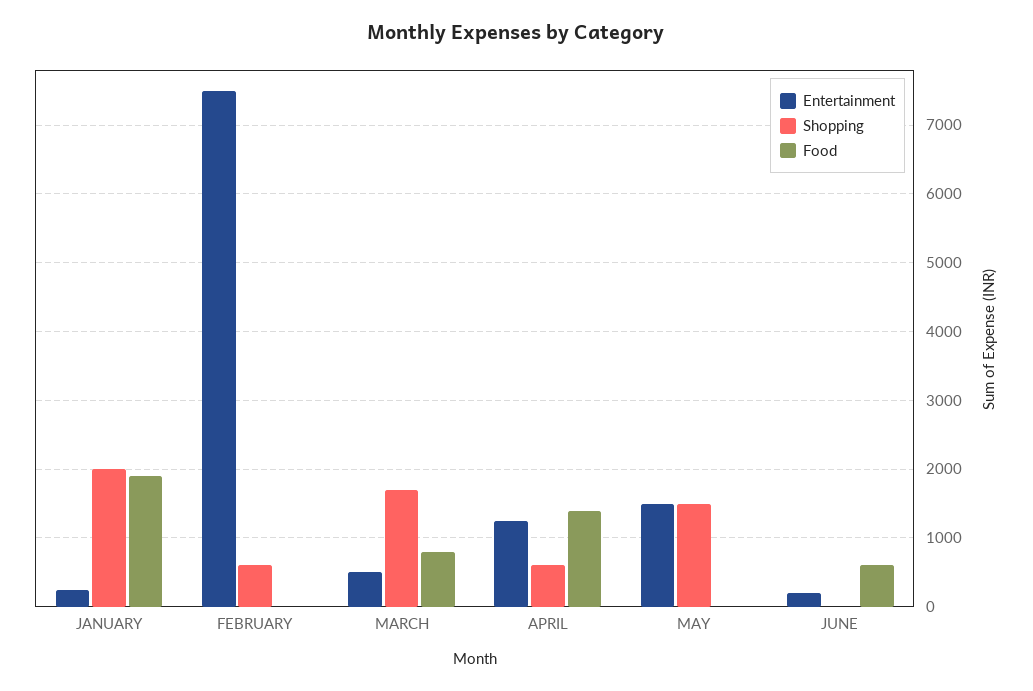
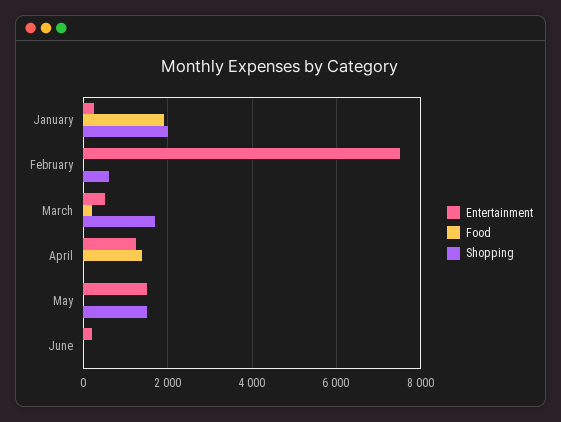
  {
    "Entertainment": {
      "JANUARY": 300,
      "FEBRUARY": 7500,
      "MARCH": 500,
      "APRIL": 1300,
      "MAY": 1500,
      "JUNE": 200
    },
    "Shopping": {
      "JANUARY": 2000,
      "FEBRUARY": 600,
      "MARCH": 1700,
-     "APRIL": 600,
+     "APRIL": 0,
      "MAY": 1500,
      "JUNE": 0
    },
    "Food": {
      "JANUARY": 1900,
      "FEBRUARY": 0,
-     "MARCH": 800,
+     "MARCH": 200,
      "APRIL": 1400,
      "MAY": 0,
-     "JUNE": 600
+     "JUNE": 0
    }
  }

